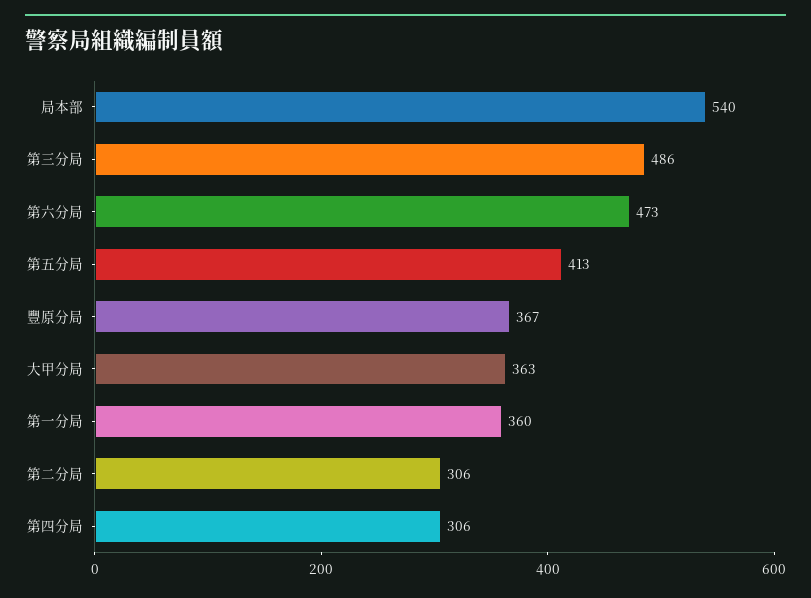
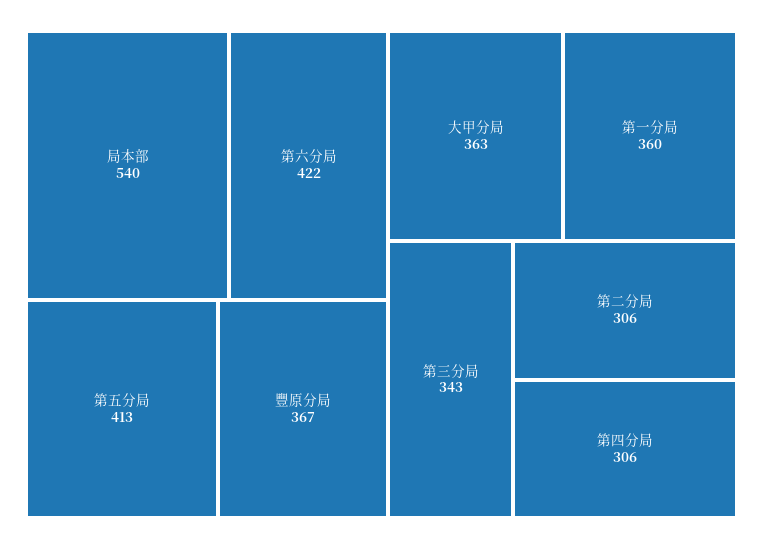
  {
    "局本部": 540,
-   "第三分局": 486,
+   "第三分局": 343,
-   "第六分局": 473,
+   "第六分局": 422,
    "第五分局": 413,
    "豐原分局": 367,
    "大甲分局": 363,
    "第一分局": 360,
    "第二分局": 306,
    "第四分局": 306
  }

